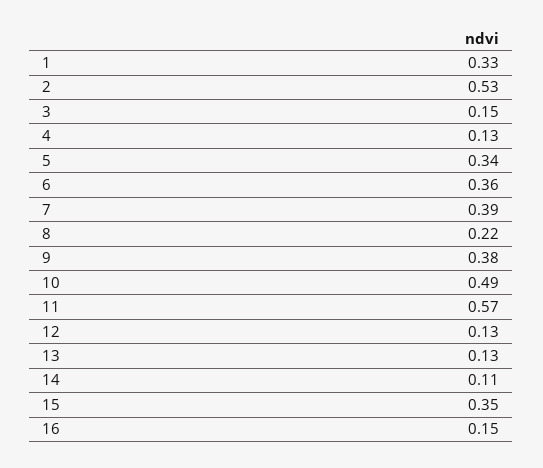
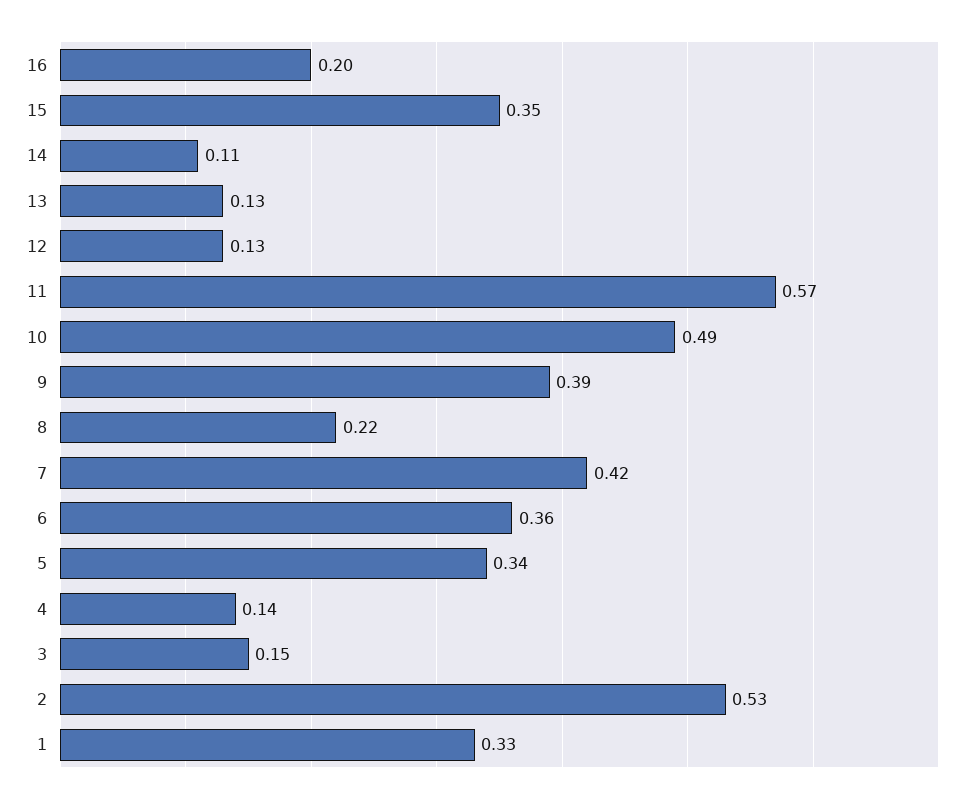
  {
    "1": 0.33,
    "2": 0.53,
    "3": 0.15,
-   "4": 0.13,
+   "4": 0.14,
    "5": 0.34,
    "6": 0.36,
-   "7": 0.39,
+   "7": 0.42,
    "8": 0.22,
-   "9": 0.38,
+   "9": 0.39,
    "10": 0.49,
    "11": 0.57,
    "12": 0.13,
    "13": 0.13,
    "14": 0.11,
    "15": 0.35,
-   "16": 0.15
+   "16": 0.2
  }

